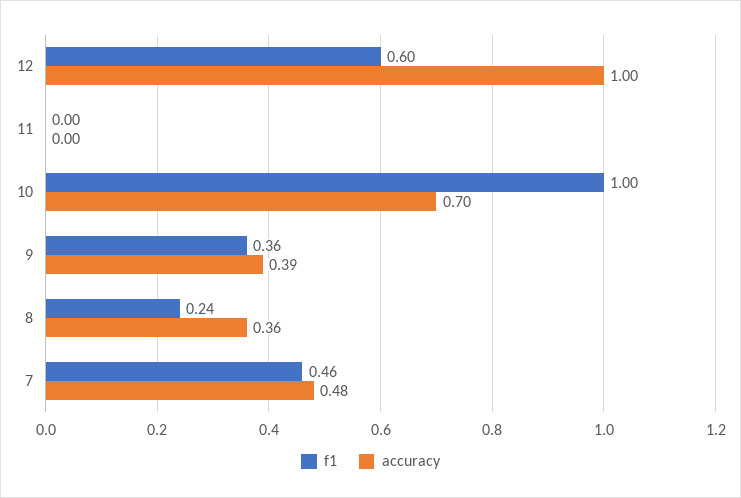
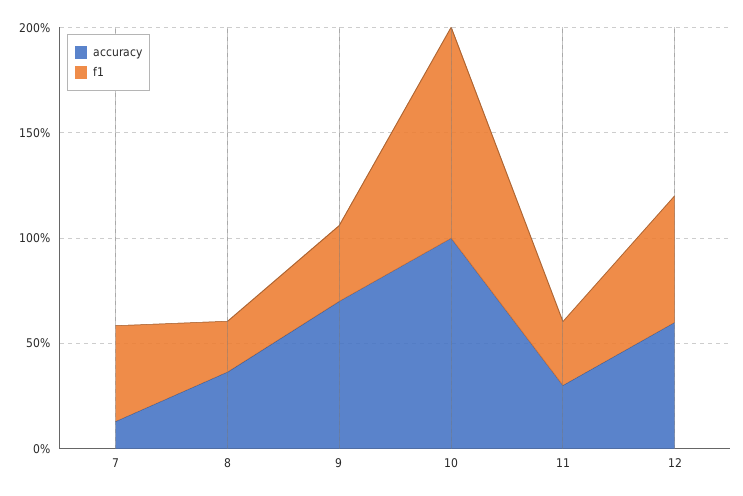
  {
    "f1": {
      "12": 0.6,
-     "11": 0,
+     "11": 0.3,
      "10": 1,
      "9": 0.36,
      "8": 0.24,
      "7": 0.46
    },
    "accuracy": {
-     "12": 1,
+     "12": 0.6,
-     "11": 0,
+     "11": 0.3,
-     "10": 0.7,
+     "10": 1,
-     "9": 0.39,
+     "9": 0.7,
      "8": 0.36,
-     "7": 0.48
+     "7": 0.1
    }
  }

